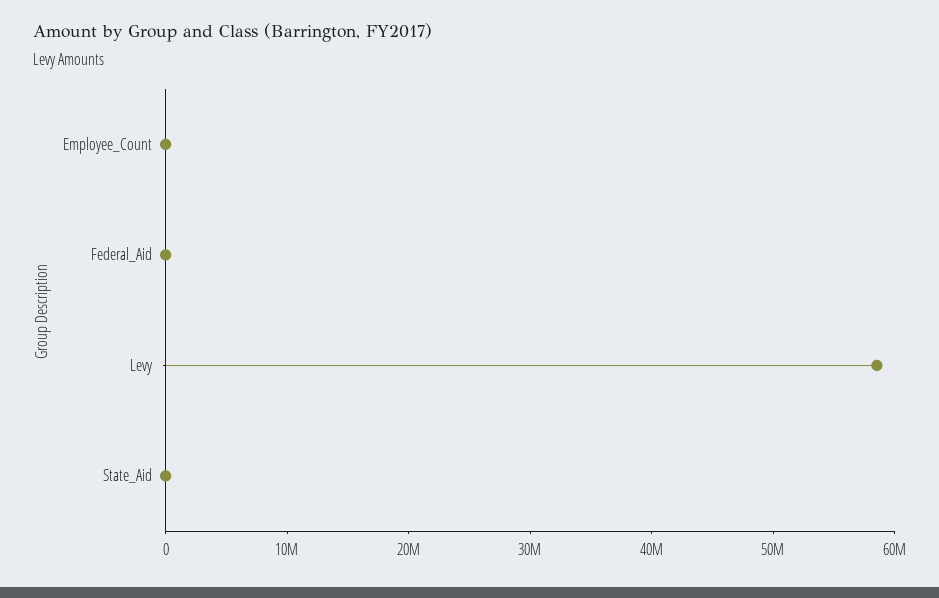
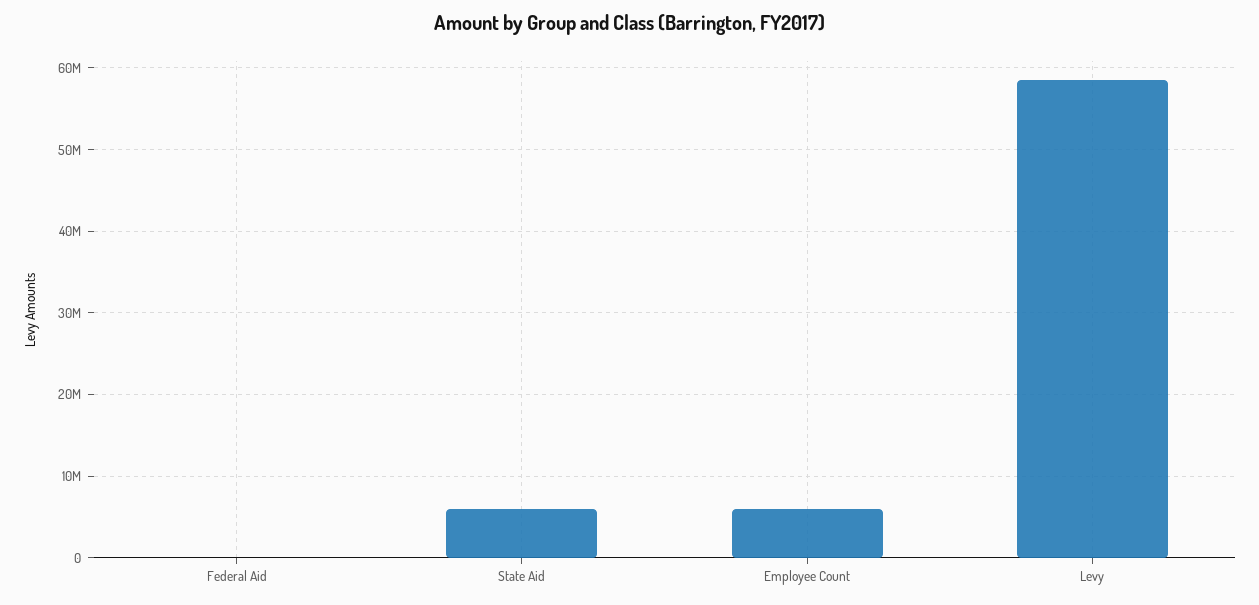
  {
-   "Employee_Count": 0,
+   "Employee_Count": 6000000,
    "Federal_Aid": 0,
    "Levy": 59000000,
-   "State_Aid": 0
+   "State_Aid": 6000000
  }

